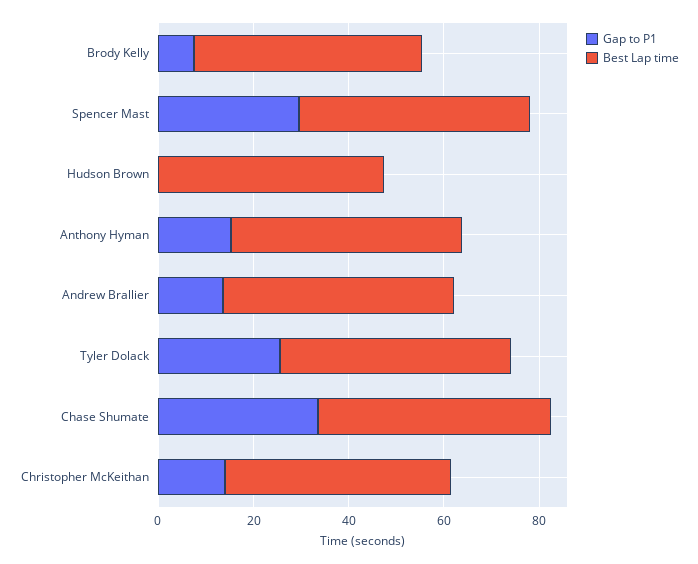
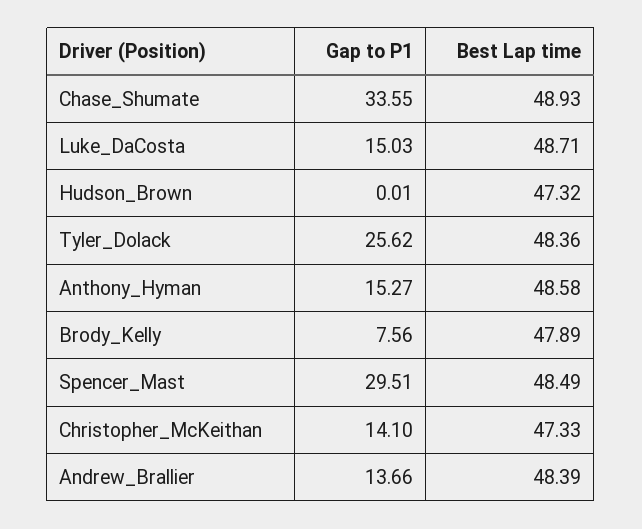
  {
    "Gap to P1": {
      "Brody Kelly": 7.56,
      "Spencer Mast": 29.51,
      "Hudson Brown": 0.01,
      "Anthony Hyman": 15.27,
      "Andrew Brallier": 13.66,
      "Tyler Dolack": 25.62,
      "Chase Shumate": 33.55,
-     "Christopher McKeithan": 14.1
+     "Christopher McKeithan": 14.1,
+     "Luke_DaCosta": 15.03
    },
    "Best Lap time": {
      "Brody Kelly": 47.89,
      "Spencer Mast": 48.49,
      "Hudson Brown": 47.32,
      "Anthony Hyman": 48.58,
      "Andrew Brallier": 48.39,
      "Tyler Dolack": 48.36,
      "Chase Shumate": 48.93,
-     "Christopher McKeithan": 47.33
+     "Christopher McKeithan": 47.33,
+     "Luke_DaCosta": 48.71
    }
  }

